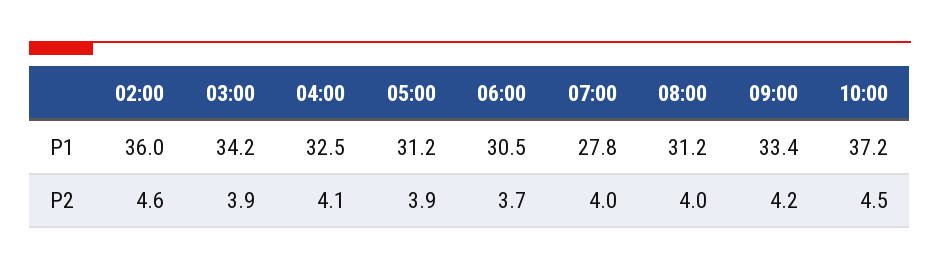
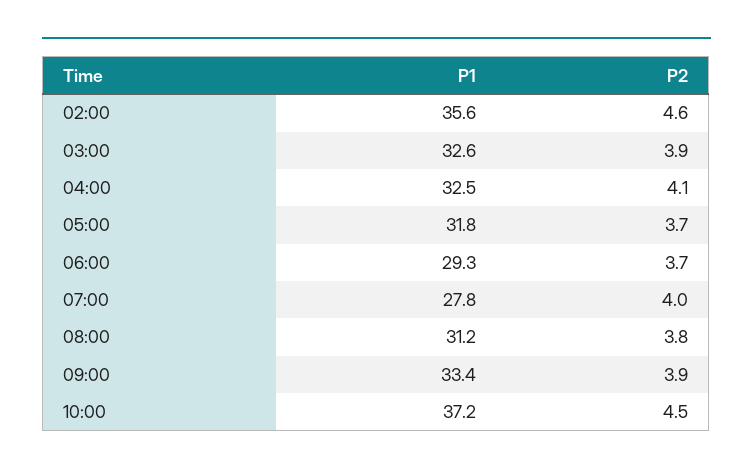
  {
    "02:00": {
-     "P1": 36,
+     "P1": 35.6,
      "P2": 4.6
    },
    "03:00": {
-     "P1": 34.2,
+     "P1": 32.6,
      "P2": 3.9
    },
    "04:00": {
      "P1": 32.5,
      "P2": 4.1
    },
    "05:00": {
-     "P1": 31.2,
+     "P1": 31.8,
-     "P2": 3.9
+     "P2": 3.7
    },
    "06:00": {
-     "P1": 30.5,
+     "P1": 29.3,
      "P2": 3.7
    },
    "07:00": {
      "P1": 27.8,
      "P2": 4
    },
    "08:00": {
      "P1": 31.2,
-     "P2": 4
+     "P2": 3.8
    },
    "09:00": {
      "P1": 33.4,
-     "P2": 4.2
+     "P2": 3.9
    },
    "10:00": {
      "P1": 37.2,
      "P2": 4.5
    }
  }

